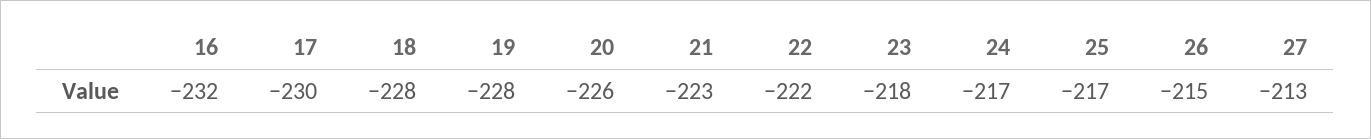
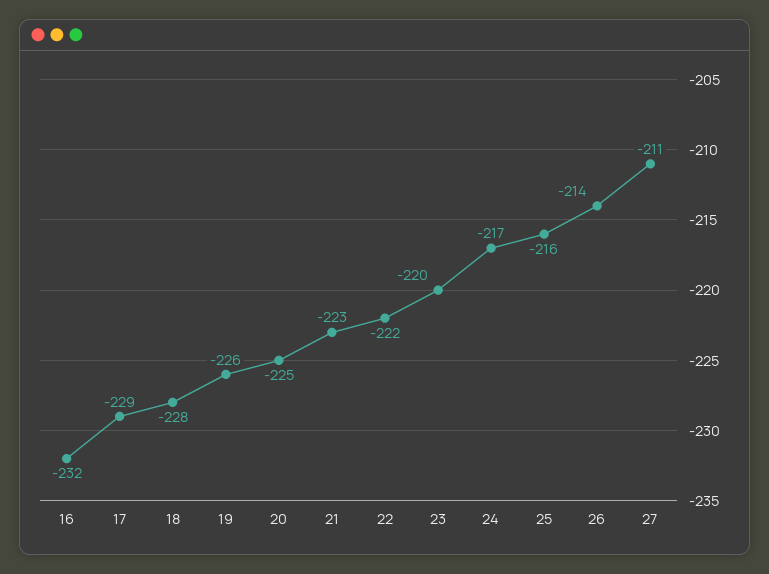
  {
    "16": -232,
-   "17": -230,
+   "17": -229,
    "18": -228,
-   "19": -228,
+   "19": -226,
-   "20": -226,
+   "20": -225,
    "21": -223,
    "22": -222,
-   "23": -218,
+   "23": -220,
    "24": -217,
-   "25": -217,
+   "25": -216,
-   "26": -215,
+   "26": -214,
-   "27": -213
+   "27": -211
  }

